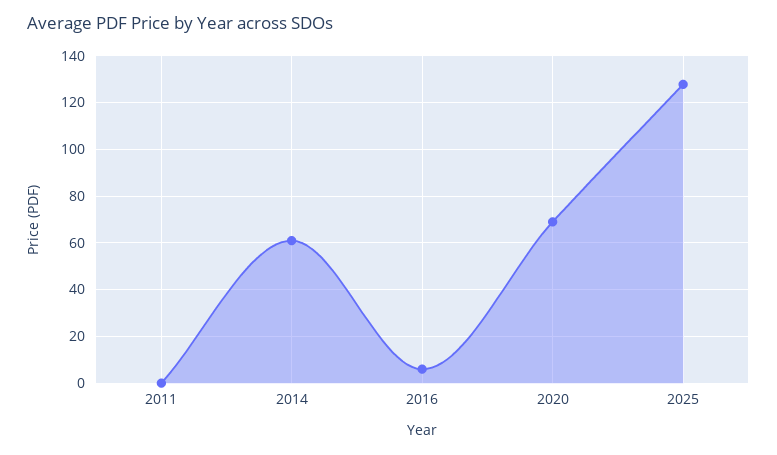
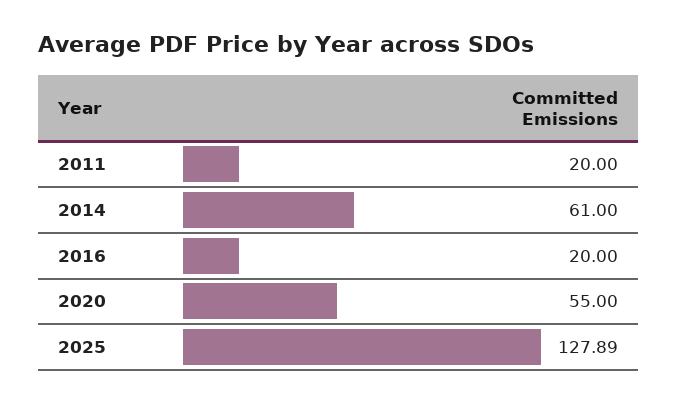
  {
-   "2011": 0,
+   "2011": 20,
    "2014": 61,
-   "2016": 5,
+   "2016": 20,
-   "2020": 70,
+   "2020": 55,
    "2025": 127.89
  }

